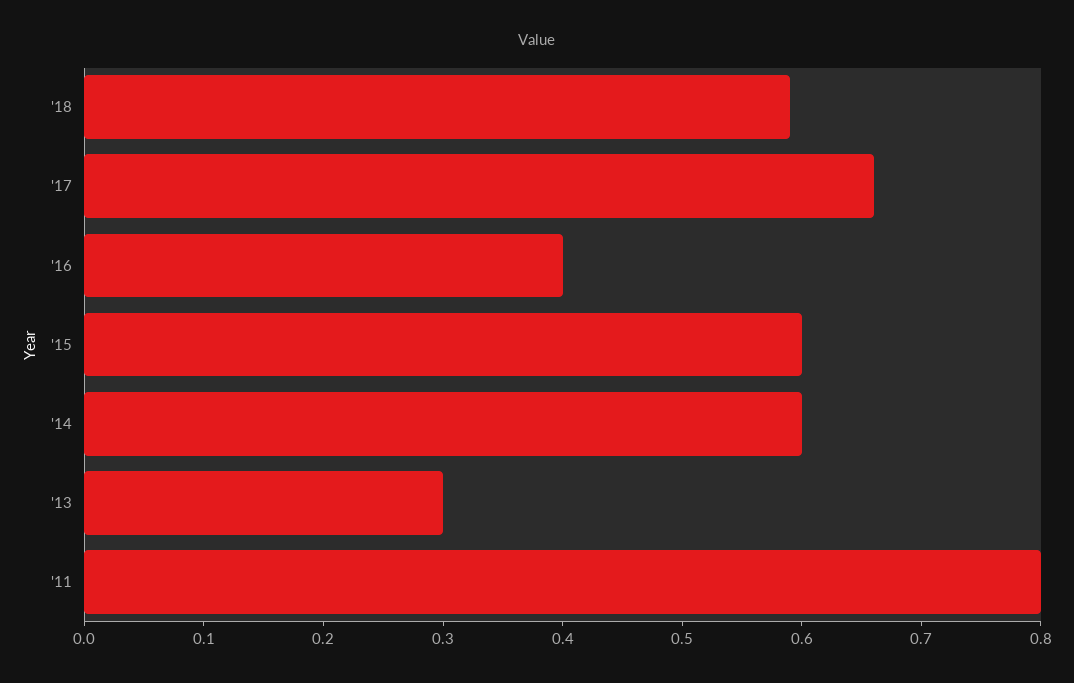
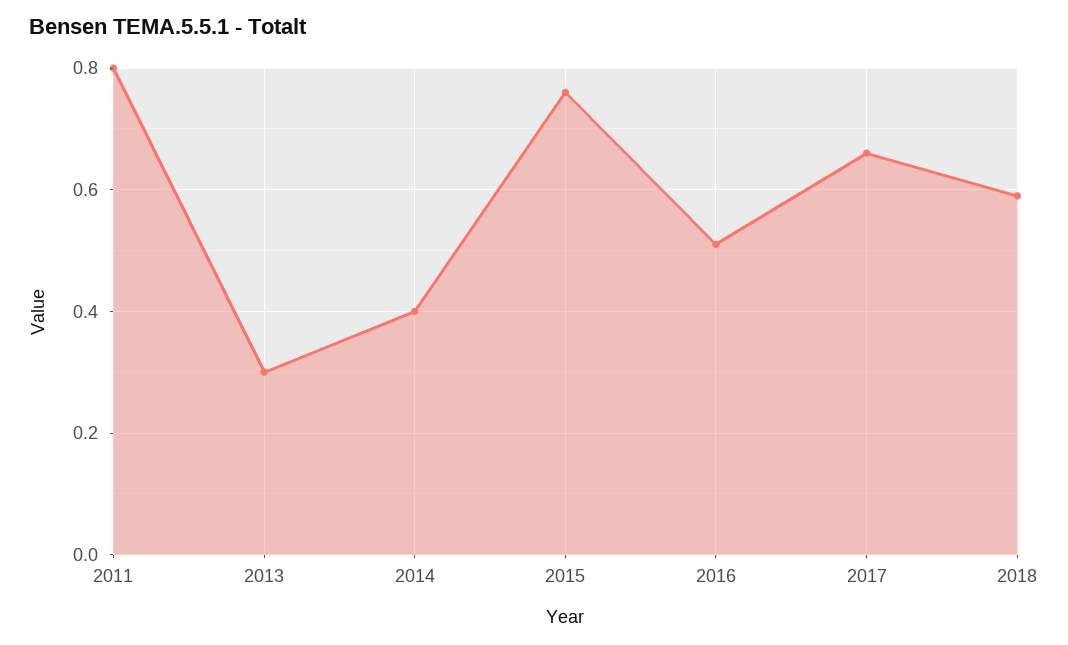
  {
    "'18": 0.59,
    "'17": 0.66,
-   "'16": 0.4,
+   "'16": 0.5,
-   "'15": 0.6,
+   "'15": 0.75,
-   "'14": 0.6,
+   "'14": 0.4,
    "'13": 0.3,
    "'11": 0.8
  }

